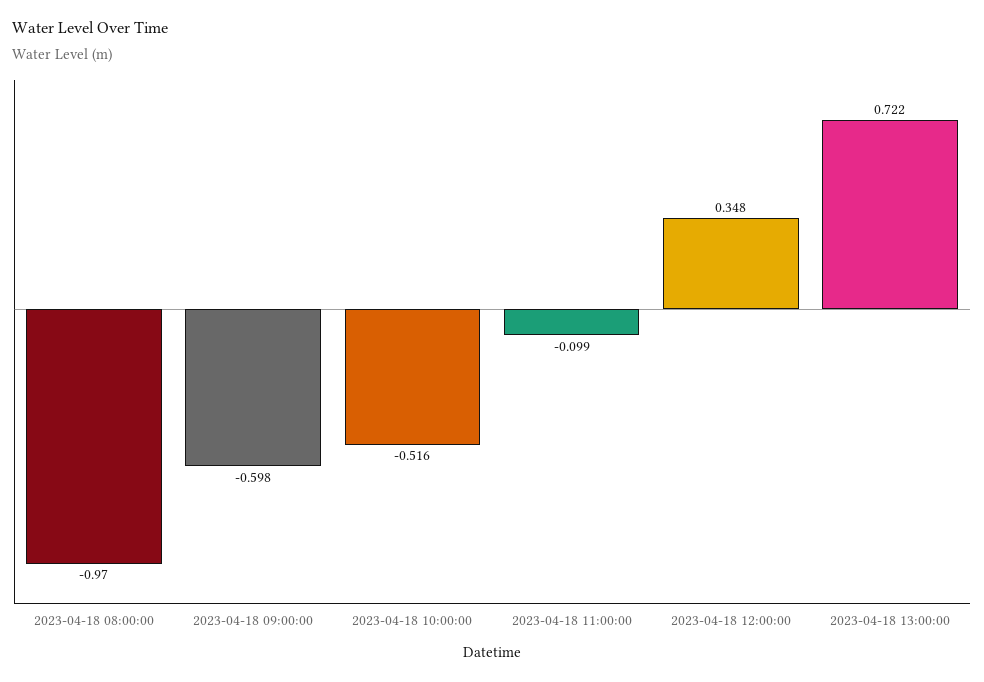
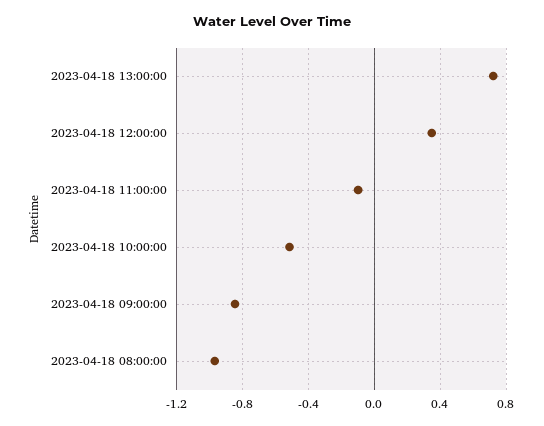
  {
    "2023-04-18 08:00:00": -0.97,
-   "2023-04-18 09:00:00": -0.598,
+   "2023-04-18 09:00:00": -0.85,
    "2023-04-18 10:00:00": -0.516,
    "2023-04-18 11:00:00": -0.099,
    "2023-04-18 12:00:00": 0.348,
    "2023-04-18 13:00:00": 0.722
  }

